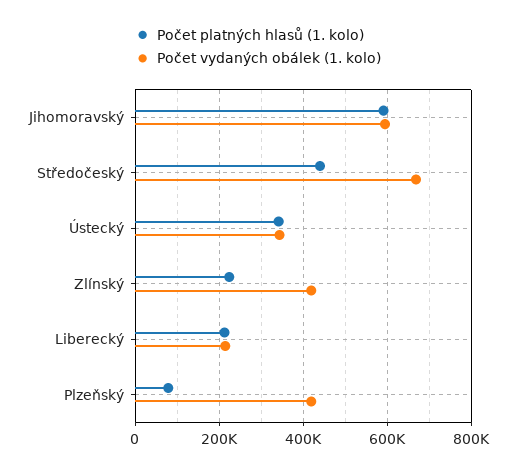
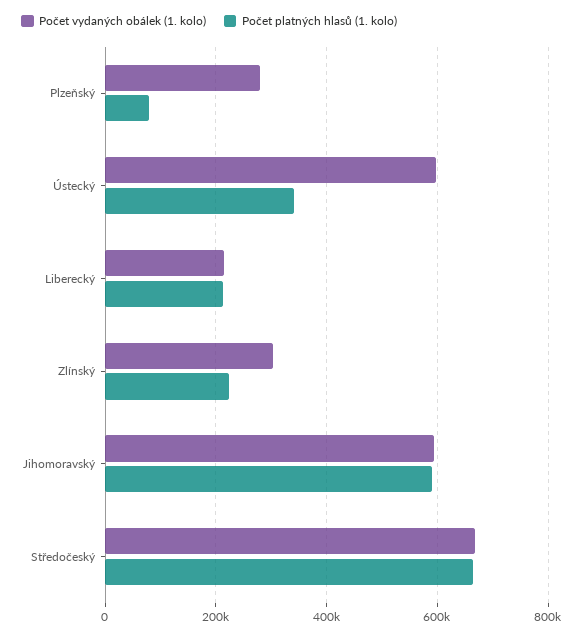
  {
    "Počet platných hlasů (1. kolo)": {
      "Jihomoravský": 600000,
-     "Středočeský": 440000,
+     "Středočeský": 660000,
      "Ústecký": 340000,
      "Zlínský": 220000,
      "Liberecký": 220000,
      "Plzeňský": 80000
    },
    "Počet vydaných obálek (1. kolo)": {
      "Jihomoravský": 600000,
      "Středočeský": 660000,
-     "Ústecký": 340000,
+     "Ústecký": 600000,
-     "Zlínský": 420000,
+     "Zlínský": 300000,
      "Liberecký": 220000,
-     "Plzeňský": 420000
+     "Plzeňský": 280000
    }
  }

